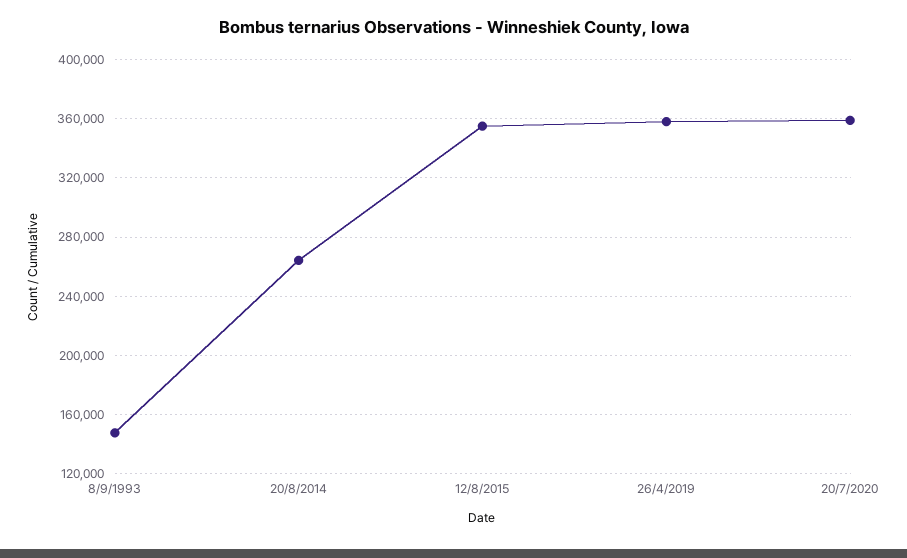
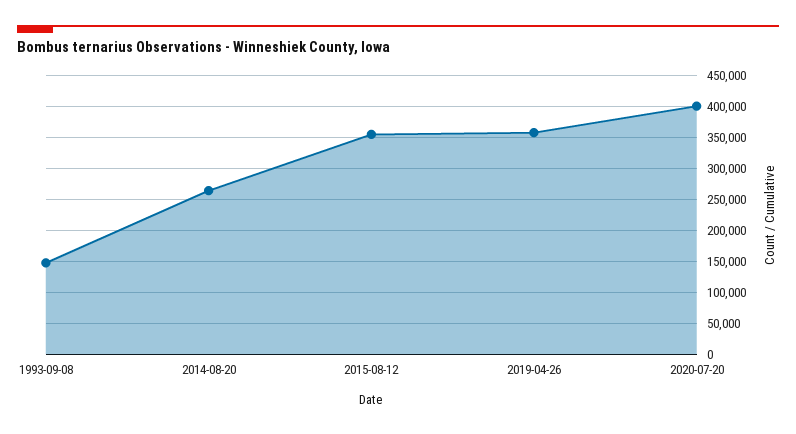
  {
    "8/9/1993": 145000,
    "20/8/2014": 265000,
    "12/8/2015": 355000,
    "26/4/2019": 360000,
-   "20/7/2020": 360000
+   "20/7/2020": 400000
  }

